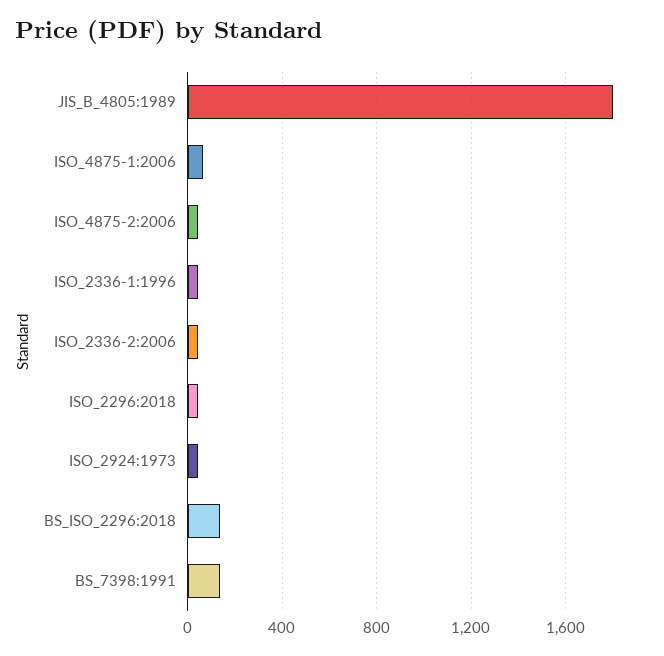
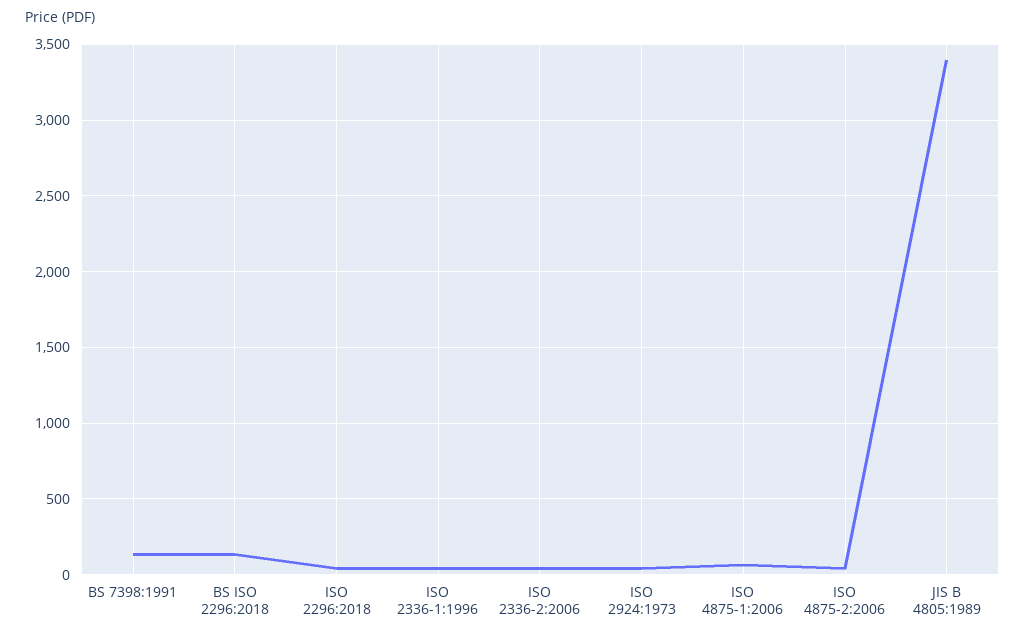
  {
-   "JIS_B_4805:1989": 1800,
+   "JIS_B_4805:1989": 3400,
    "ISO_4875-1:2006": 50,
    "ISO_4875-2:2006": 50,
    "ISO_2336-1:1996": 50,
    "ISO_2336-2:2006": 50,
    "ISO_2296:2018": 50,
    "ISO_2924:1973": 50,
    "BS_ISO_2296:2018": 150,
    "BS_7398:1991": 150
  }

